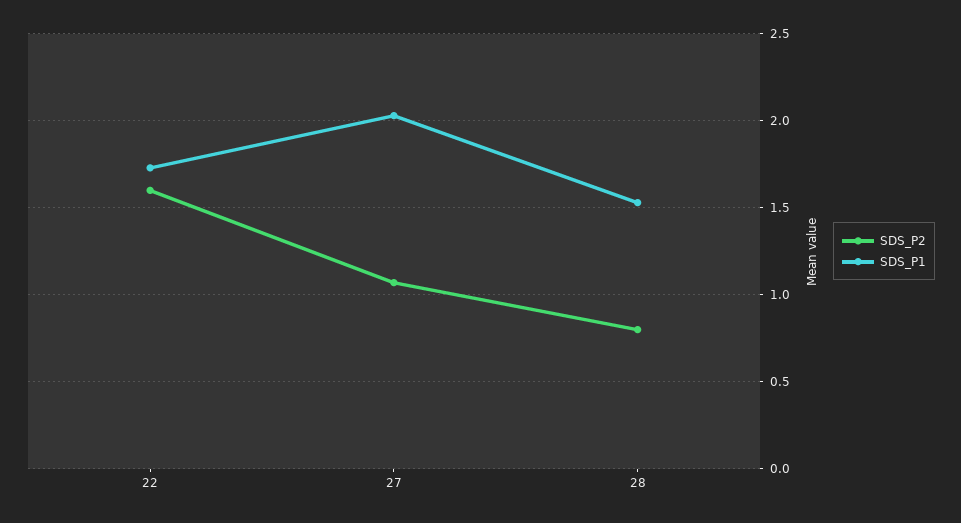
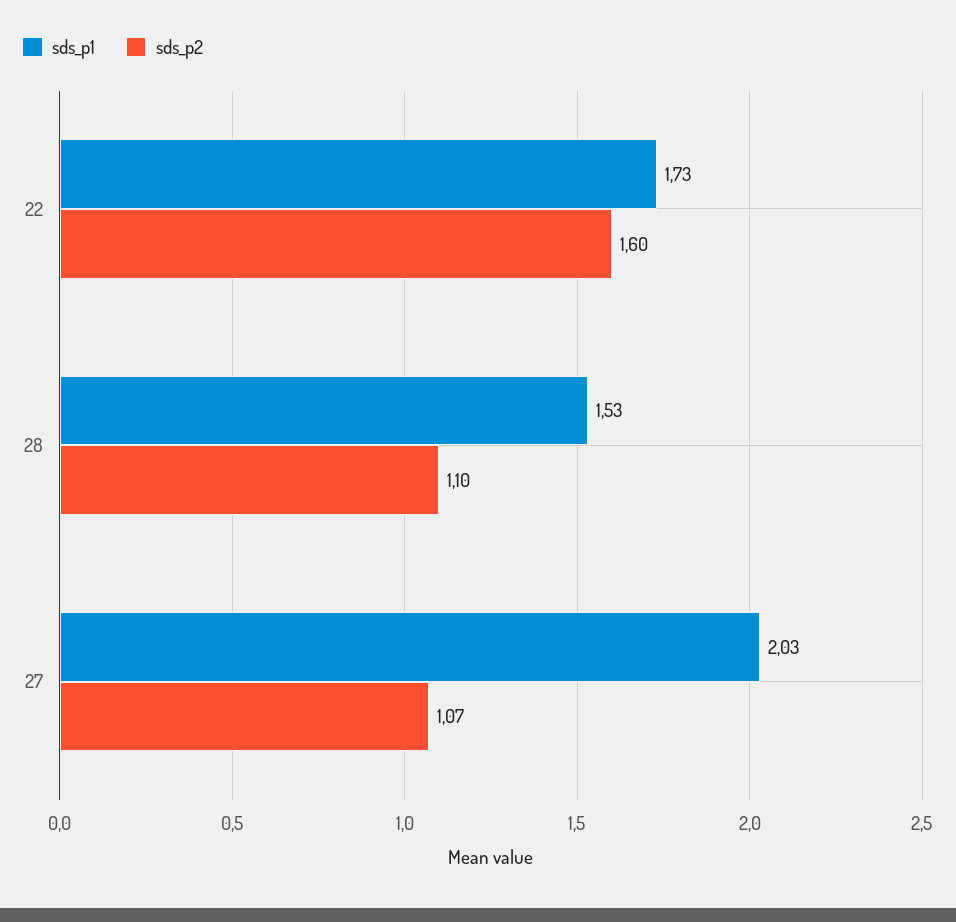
  {
    "SDS_P2": {
      "22": 1.6,
      "27": 1.07,
-     "28": 0.8
+     "28": 1.1
    },
    "SDS_P1": {
      "22": 1.73,
      "27": 2.03,
      "28": 1.53
    }
  }

